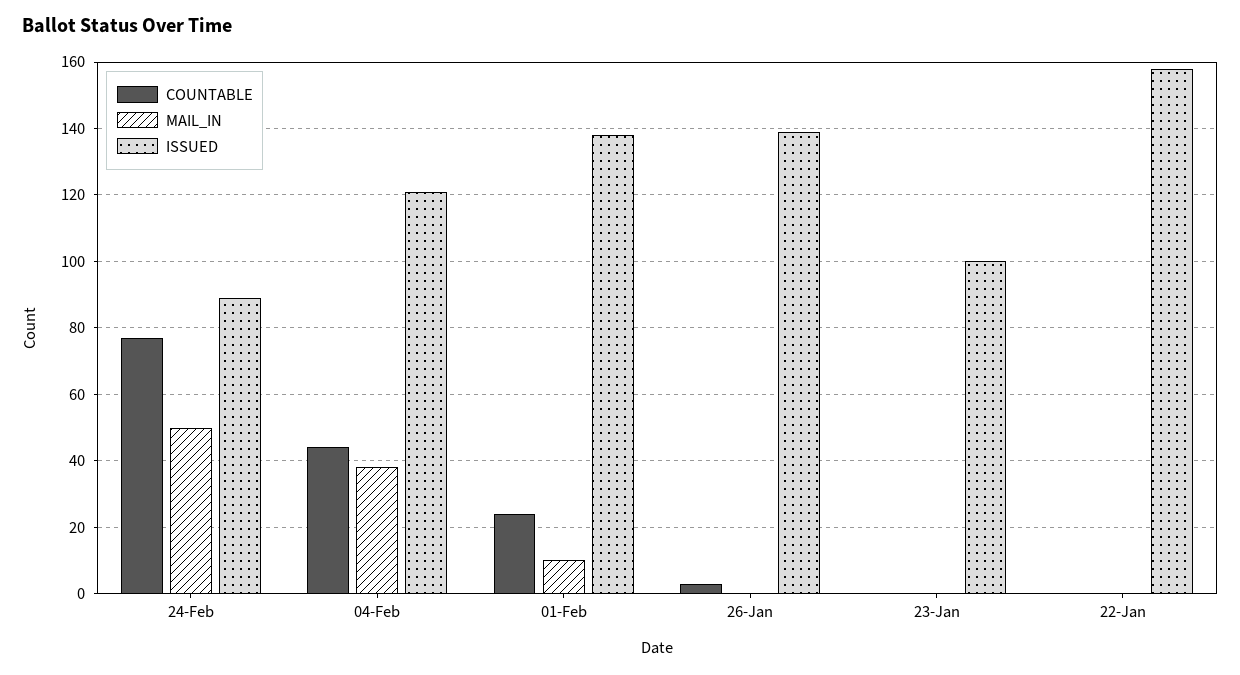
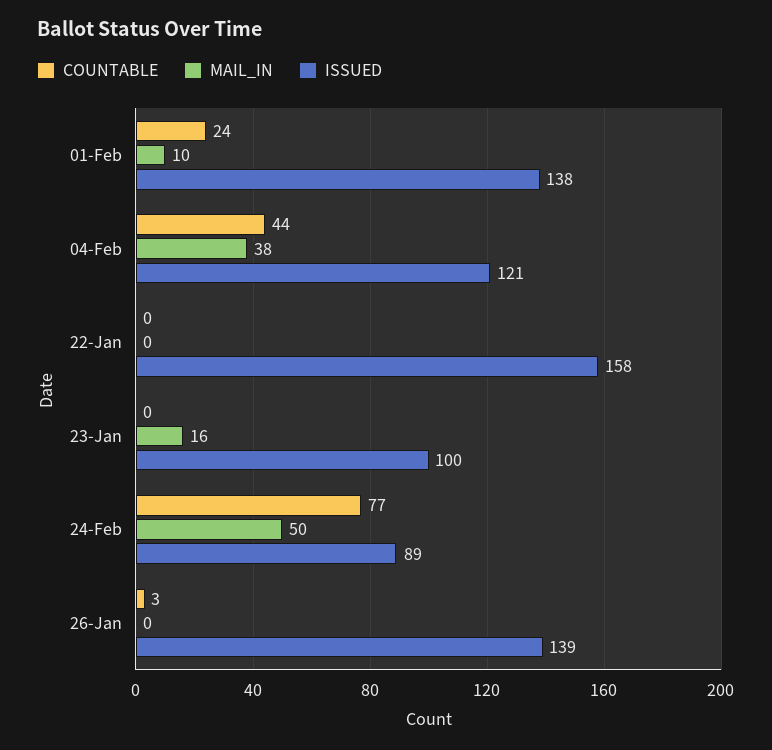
  {
    "COUNTABLE": {
      "24-Feb": 77,
      "04-Feb": 44,
      "01-Feb": 24,
      "26-Jan": 3,
      "23-Jan": 0,
      "22-Jan": 0
    },
    "MAIL_IN": {
      "24-Feb": 50,
      "04-Feb": 38,
      "01-Feb": 10,
      "26-Jan": 0,
-     "23-Jan": 0,
+     "23-Jan": 16,
      "22-Jan": 0
    },
    "ISSUED": {
      "24-Feb": 89,
      "04-Feb": 121,
      "01-Feb": 138,
      "26-Jan": 139,
      "23-Jan": 100,
      "22-Jan": 158
    }
  }

